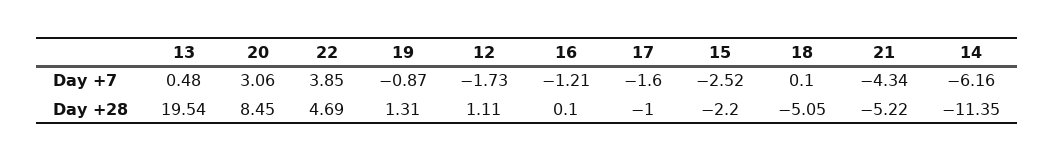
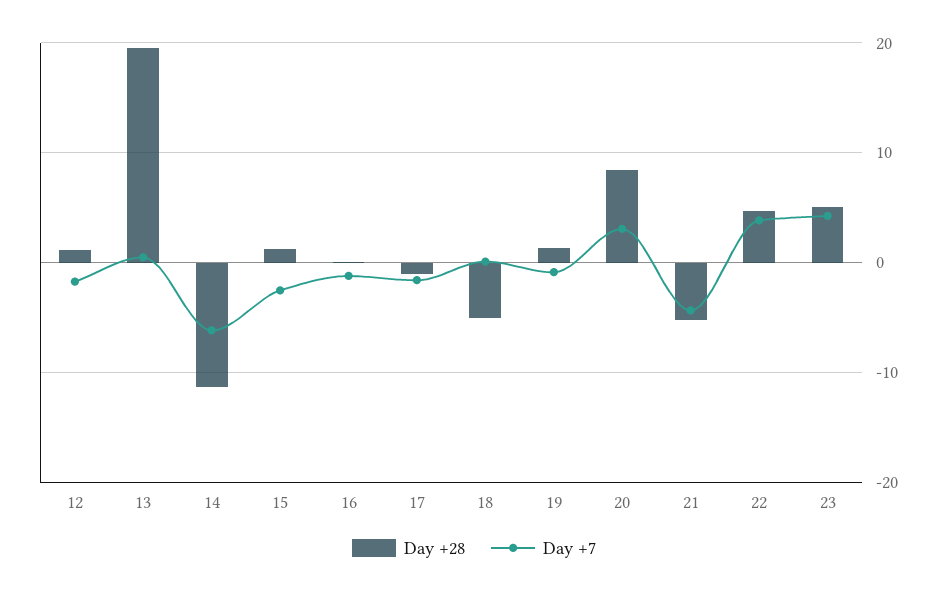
  {
    "Day +7": {
      "13": 0.48,
      "20": 3.06,
      "22": 3.85,
      "19": -0.87,
      "12": -1.73,
      "16": -1.21,
      "17": -1.6,
      "15": -2.52,
      "18": 0.1,
      "21": -4.34,
-     "14": -6.16
+     "14": -6.16,
+     "23": 4
    },
    "Day +28": {
      "13": 19.54,
      "20": 8.45,
      "22": 4.69,
      "19": 1.31,
      "12": 1.11,
      "16": 0.1,
      "17": -1,
-     "15": -2.2,
+     "15": 1,
      "18": -5.05,
      "21": -5.22,
-     "14": -11.35
+     "14": -11.35,
+     "23": 5
    }
  }

